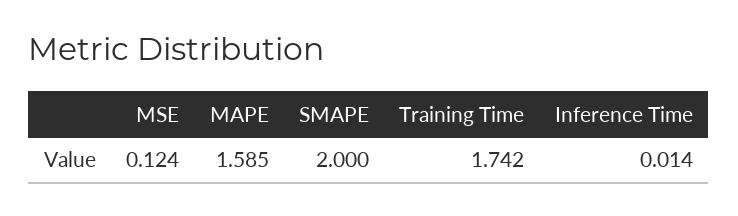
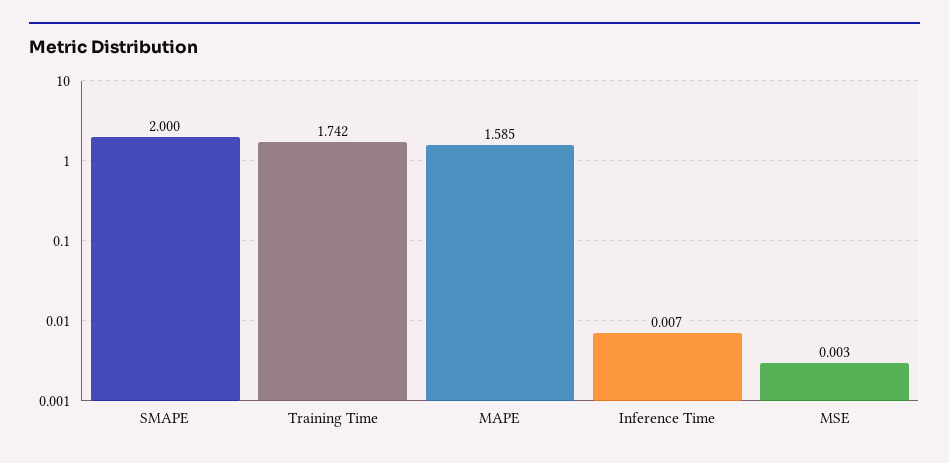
  {
-   "MSE": 0.124,
+   "MSE": 0.003,
    "MAPE": 1.585,
    "SMAPE": 2,
    "Training Time": 1.742,
-   "Inference Time": 0.014
+   "Inference Time": 0.007
  }

